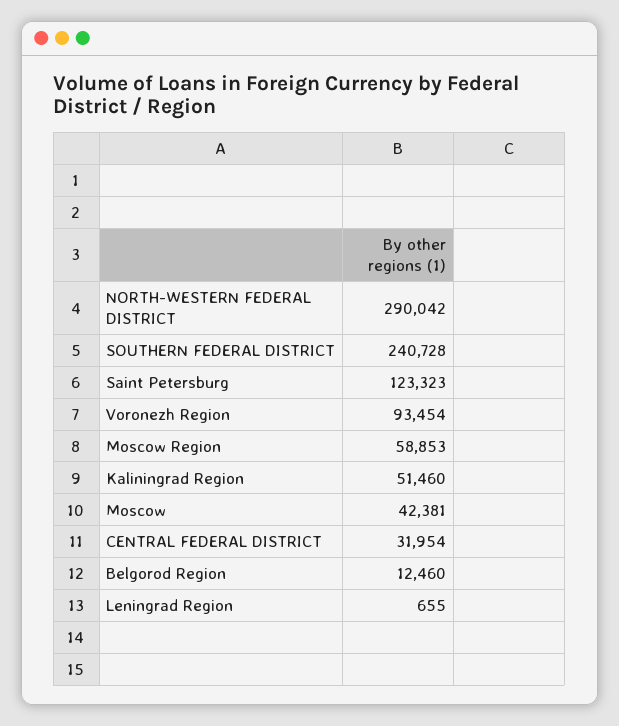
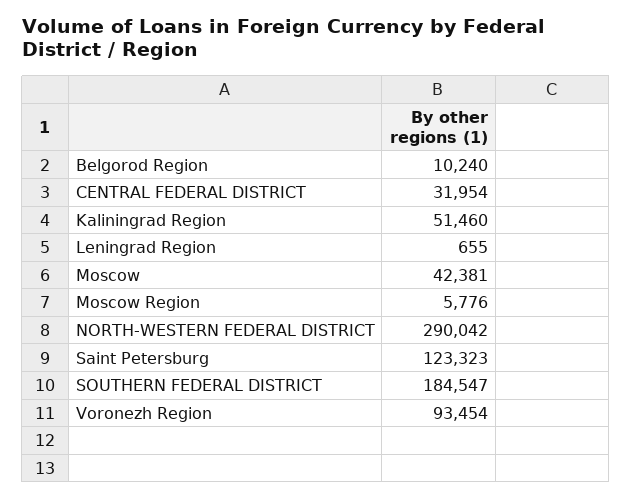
  {
    "NORTH-WESTERN FEDERAL DISTRICT": 290042,
-   "SOUTHERN FEDERAL DISTRICT": 240728,
+   "SOUTHERN FEDERAL DISTRICT": 184547,
    "Saint Petersburg": 123323,
    "Voronezh Region": 93454,
-   "Moscow Region": 58853,
+   "Moscow Region": 5776,
    "Kaliningrad Region": 51460,
    "Moscow": 42381,
    "CENTRAL FEDERAL DISTRICT": 31954,
-   "Belgorod Region": 12460,
+   "Belgorod Region": 10240,
    "Leningrad Region": 655
  }

